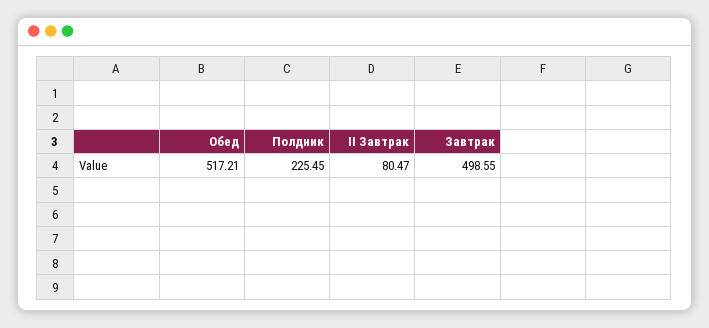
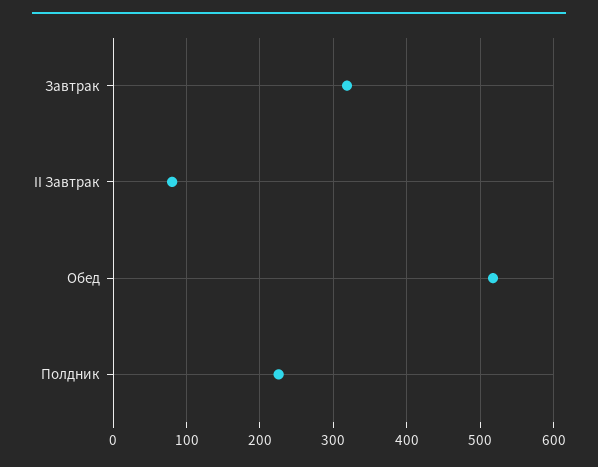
  {
    "Обед": 517.21,
    "Полдник": 225.45,
    "II Завтрак": 80.47,
-   "Завтрак": 498.55
+   "Завтрак": 320
  }

